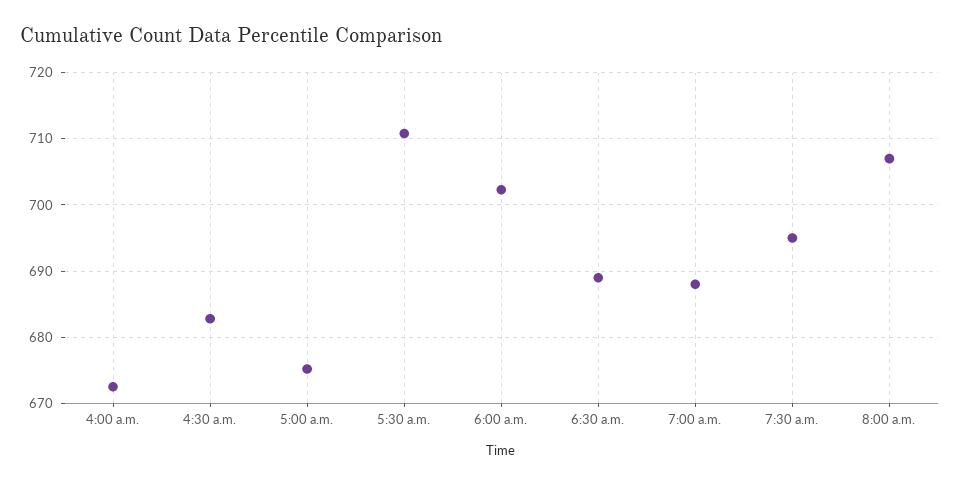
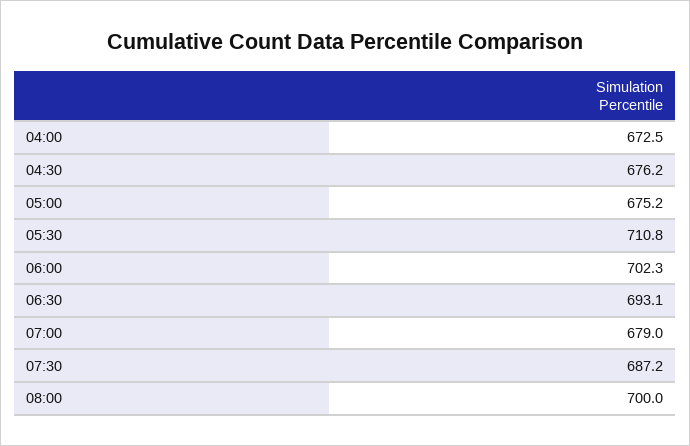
  {
    "4:00 a.m.": 672.5,
-   "4:30 a.m.": 683,
+   "4:30 a.m.": 676.2,
    "5:00 a.m.": 675.2,
    "5:30 a.m.": 710.8,
    "6:00 a.m.": 702.3,
-   "6:30 a.m.": 689,
+   "6:30 a.m.": 693.1,
-   "7:00 a.m.": 688,
+   "7:00 a.m.": 679,
-   "7:30 a.m.": 695,
+   "7:30 a.m.": 687.2,
-   "8:00 a.m.": 707
+   "8:00 a.m.": 700
  }

